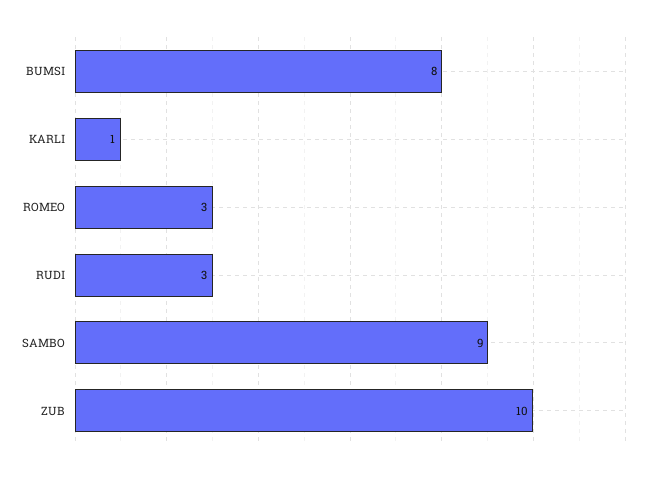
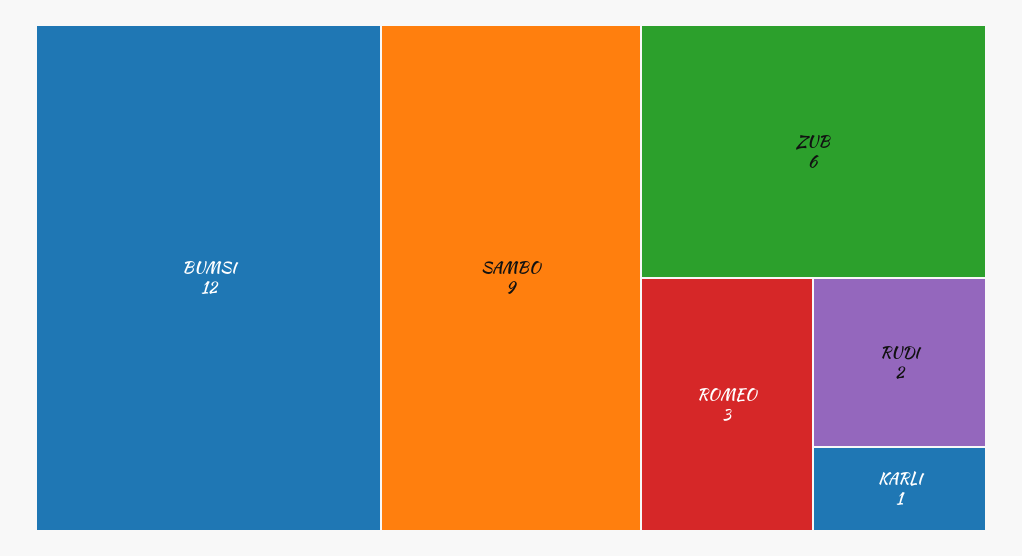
  {
-   "BUMSI": 8,
+   "BUMSI": 12,
    "KARLI": 1,
    "ROMEO": 3,
-   "RUDI": 3,
+   "RUDI": 2,
    "SAMBO": 9,
-   "ZUB": 10
+   "ZUB": 6
  }

